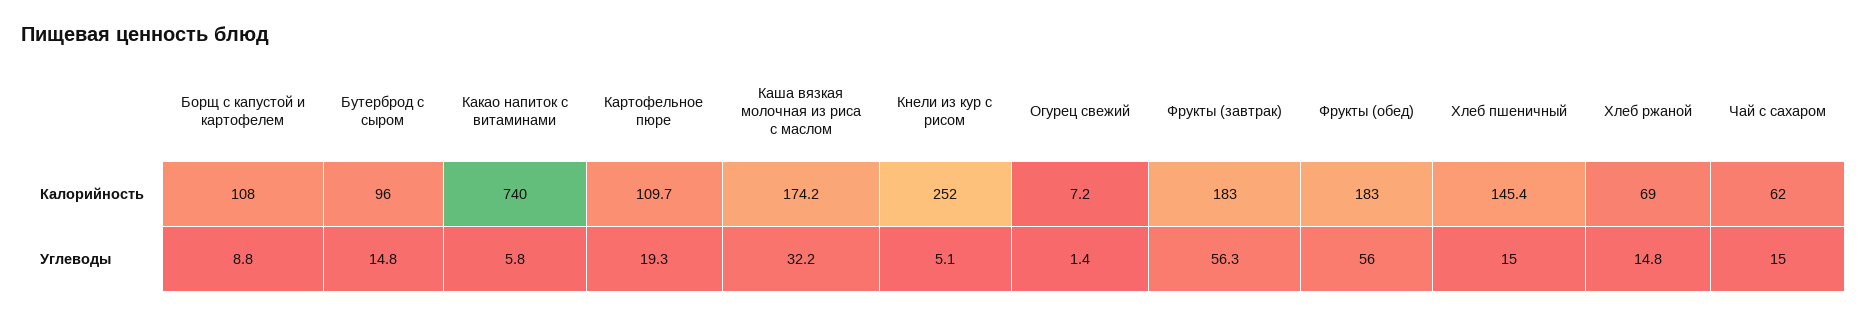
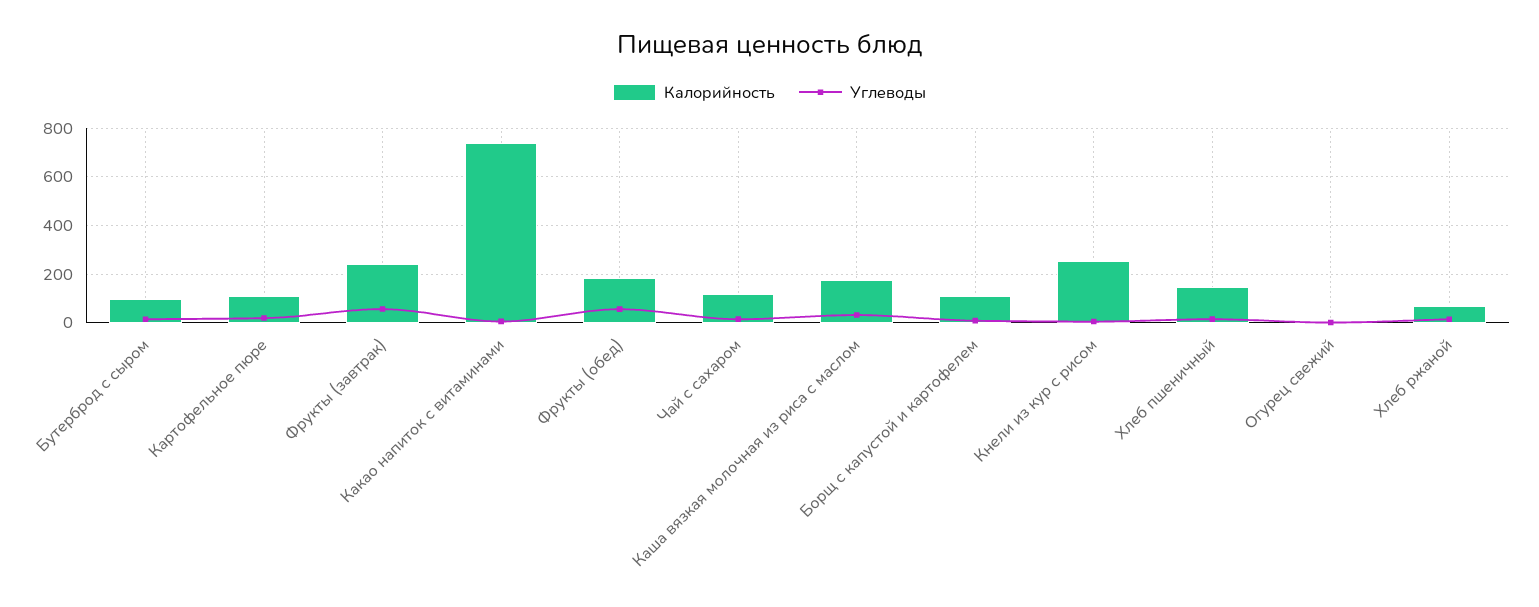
  {
    "Калорийность": {
      "Борщ с капустой и картофелем": 108,
      "Бутерброд с сыром": 96,
      "Какао напиток с витаминами": 740,
      "Картофельное пюре": 109.7,
      "Каша вязкая молочная из риса с маслом": 174.2,
      "Кнели из кур с рисом": 252,
      "Огурец свежий": 7.2,
-     "Фрукты (завтрак)": 183,
+     "Фрукты (завтрак)": 250,
      "Фрукты (обед)": 183,
      "Хлеб пшеничный": 145.4,
      "Хлеб ржаной": 69,
-     "Чай с сахаром": 62
+     "Чай с сахаром": 125
    },
    "Углеводы": {
      "Борщ с капустой и картофелем": 8.8,
      "Бутерброд с сыром": 14.8,
      "Какао напиток с витаминами": 5.8,
      "Картофельное пюре": 19.3,
      "Каша вязкая молочная из риса с маслом": 32.2,
      "Кнели из кур с рисом": 5.1,
      "Огурец свежий": 1.4,
      "Фрукты (завтрак)": 56.3,
      "Фрукты (обед)": 56,
      "Хлеб пшеничный": 15,
      "Хлеб ржаной": 14.8,
      "Чай с сахаром": 15
    }
  }

